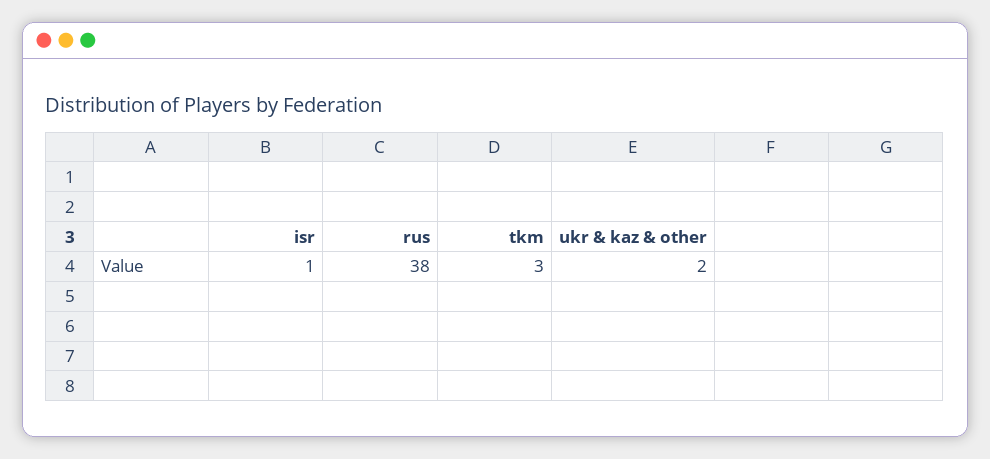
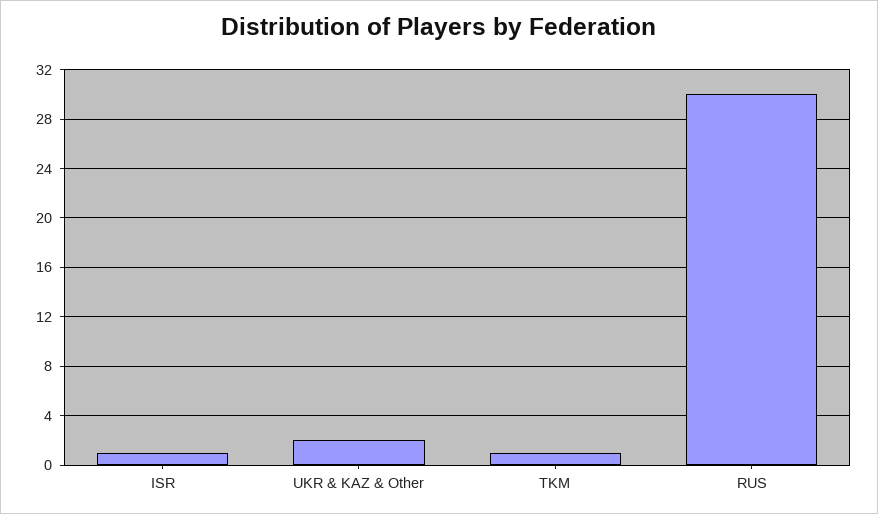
  {
    "isr": 1,
-   "rus": 38,
+   "rus": 30,
-   "tkm": 3,
+   "tkm": 1,
    "ukr & kaz & other": 2
  }

